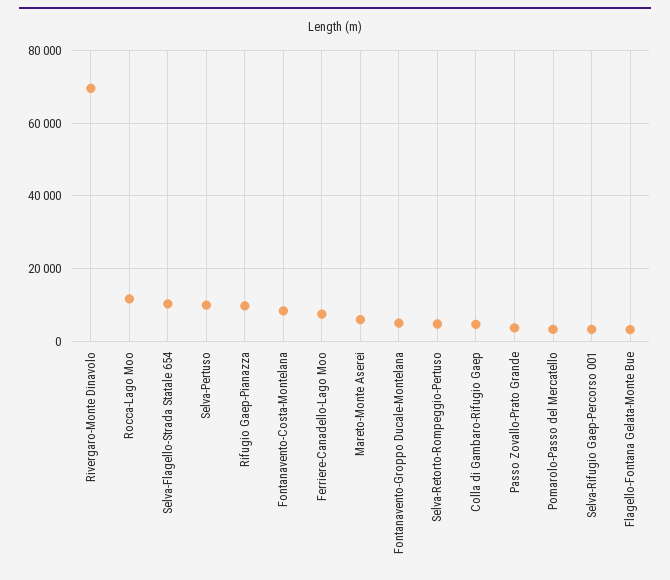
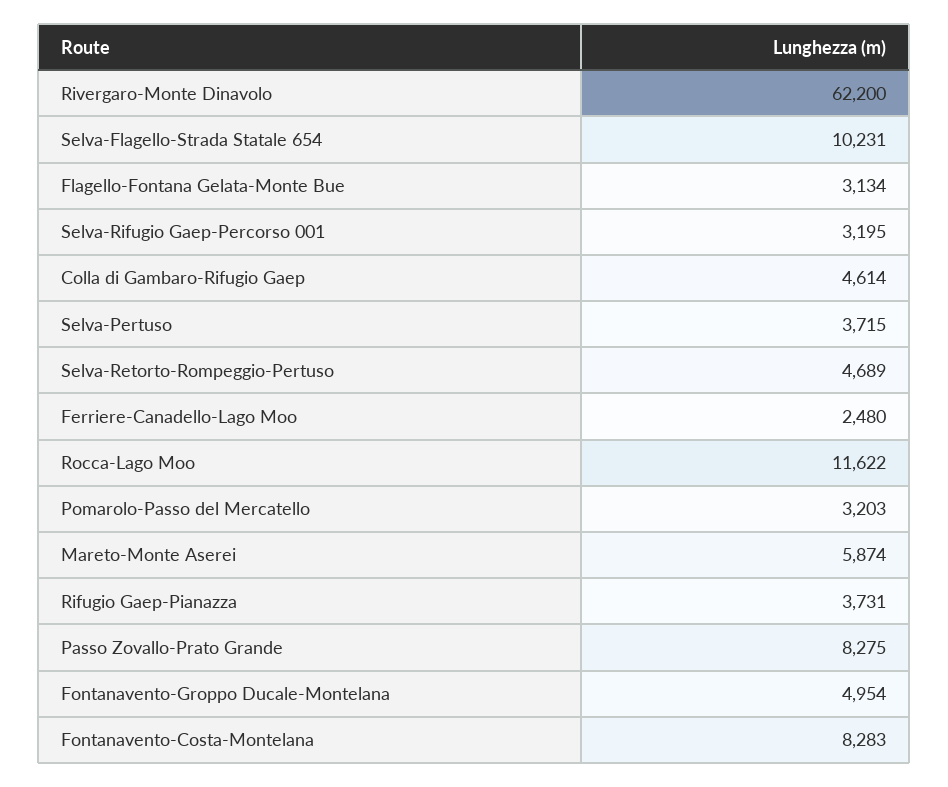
  {
-   "Rivergaro-Monte Dinavolo": 70000,
+   "Rivergaro-Monte Dinavolo": 62200,
    "Rocca-Lago Moo": 11622,
    "Selva-Flagello-Strada Statale 654": 10231,
-   "Selva-Pertuso": 10000,
+   "Selva-Pertuso": 3715,
-   "Rifugio Gaep-Pianazza": 10000,
+   "Rifugio Gaep-Pianazza": 3731,
    "Fontanavento-Costa-Montelana": 8283,
-   "Ferriere-Canadello-Lago Moo": 8000,
+   "Ferriere-Canadello-Lago Moo": 2480,
    "Mareto-Monte Aserei": 5874,
    "Fontanavento-Groppo Ducale-Montelana": 4954,
    "Selva-Retorto-Rompeggio-Pertuso": 4689,
    "Colla di Gambaro-Rifugio Gaep": 4614,
-   "Passo Zovallo-Prato Grande": 4000,
+   "Passo Zovallo-Prato Grande": 8275,
    "Pomarolo-Passo del Mercatello": 3203,
    "Selva-Rifugio Gaep-Percorso 001": 3195,
    "Flagello-Fontana Gelata-Monte Bue": 3134
  }

